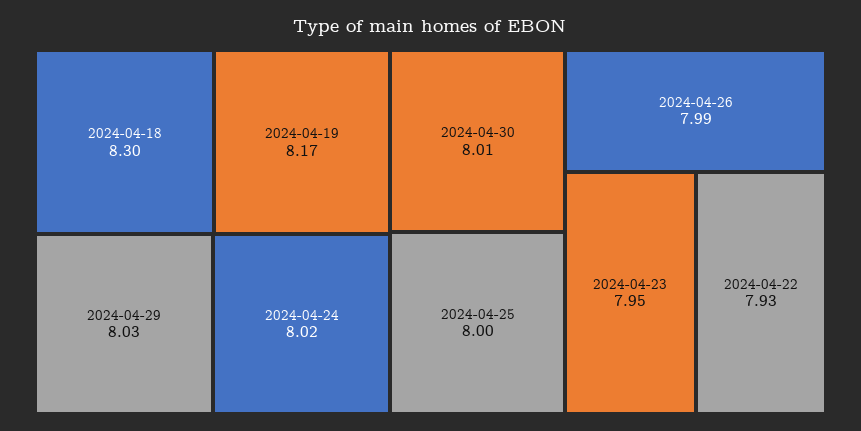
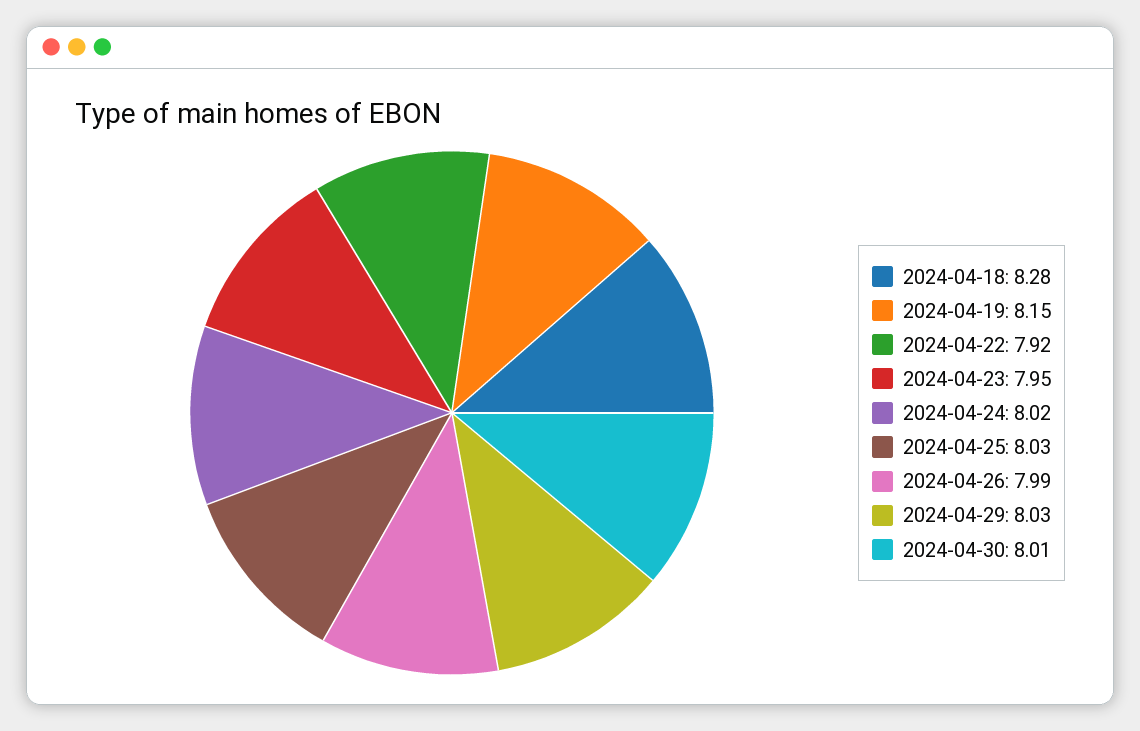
  {
-   "2024-04-18": 8.3,
+   "2024-04-18": 8.28,
-   "2024-04-19": 8.17,
+   "2024-04-19": 8.15,
    "2024-04-29": 8.03,
    "2024-04-24": 8.02,
    "2024-04-30": 8.01,
-   "2024-04-25": 8,
+   "2024-04-25": 8.03,
    "2024-04-26": 7.99,
    "2024-04-23": 7.95,
-   "2024-04-22": 7.93
+   "2024-04-22": 7.92
  }

